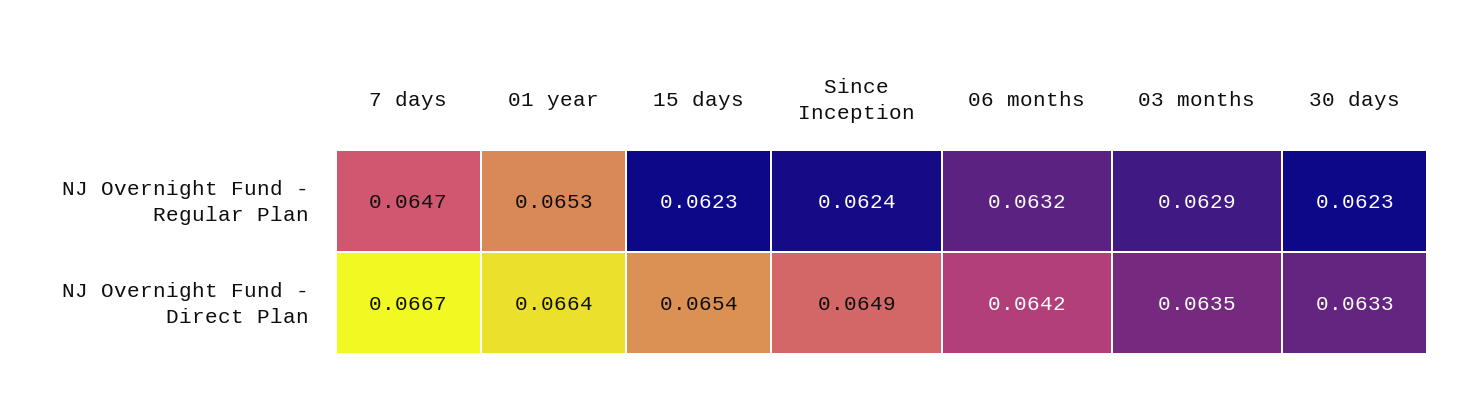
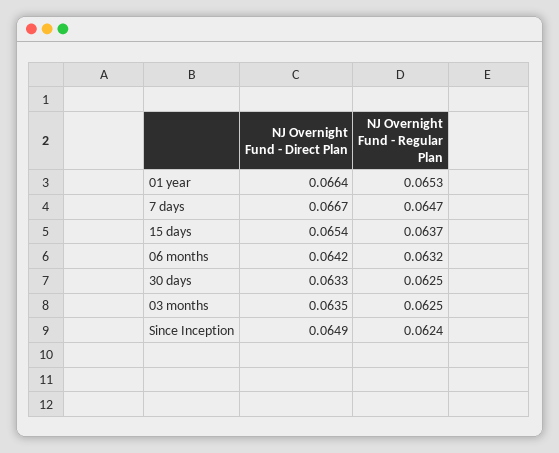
  {
    "7 days": {
      "NJ Overnight Fund - Regular Plan": 0.0647,
      "NJ Overnight Fund - Direct Plan": 0.0667
    },
    "01 year": {
      "NJ Overnight Fund - Regular Plan": 0.0653,
      "NJ Overnight Fund - Direct Plan": 0.0664
    },
    "15 days": {
-     "NJ Overnight Fund - Regular Plan": 0.0623,
+     "NJ Overnight Fund - Regular Plan": 0.0637,
      "NJ Overnight Fund - Direct Plan": 0.0654
    },
    "Since Inception": {
      "NJ Overnight Fund - Regular Plan": 0.0624,
      "NJ Overnight Fund - Direct Plan": 0.0649
    },
    "06 months": {
      "NJ Overnight Fund - Regular Plan": 0.0632,
      "NJ Overnight Fund - Direct Plan": 0.0642
    },
    "03 months": {
-     "NJ Overnight Fund - Regular Plan": 0.0629,
+     "NJ Overnight Fund - Regular Plan": 0.0625,
      "NJ Overnight Fund - Direct Plan": 0.0635
    },
    "30 days": {
-     "NJ Overnight Fund - Regular Plan": 0.0623,
+     "NJ Overnight Fund - Regular Plan": 0.0625,
      "NJ Overnight Fund - Direct Plan": 0.0633
    }
  }

